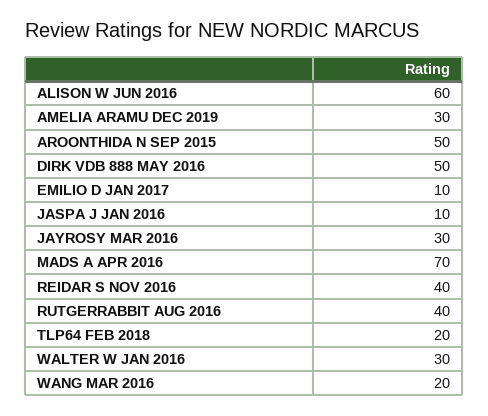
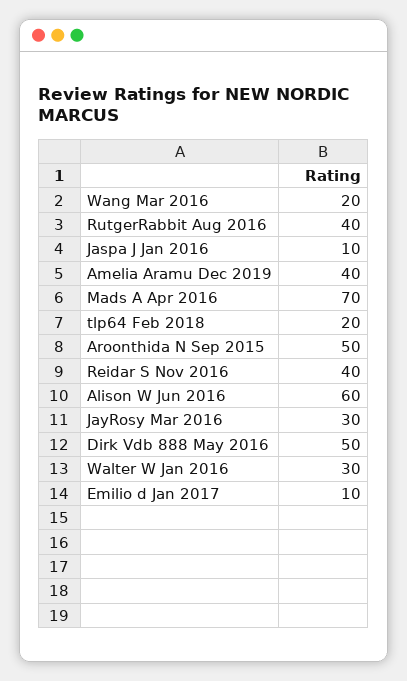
  {
    "ALISON W JUN 2016": 60,
-   "AMELIA ARAMU DEC 2019": 30,
+   "AMELIA ARAMU DEC 2019": 40,
    "AROONTHIDA N SEP 2015": 50,
    "DIRK VDB 888 MAY 2016": 50,
    "EMILIO D JAN 2017": 10,
    "JASPA J JAN 2016": 10,
    "JAYROSY MAR 2016": 30,
    "MADS A APR 2016": 70,
    "REIDAR S NOV 2016": 40,
    "RUTGERRABBIT AUG 2016": 40,
    "TLP64 FEB 2018": 20,
    "WALTER W JAN 2016": 30,
    "WANG MAR 2016": 20
  }

